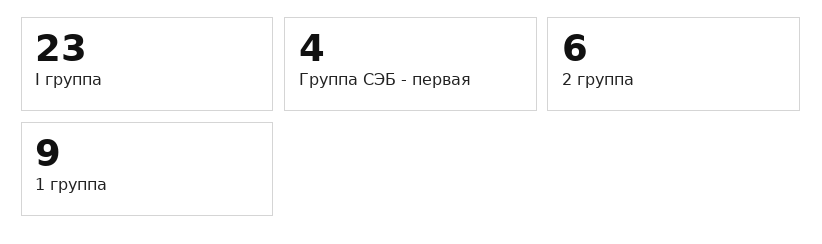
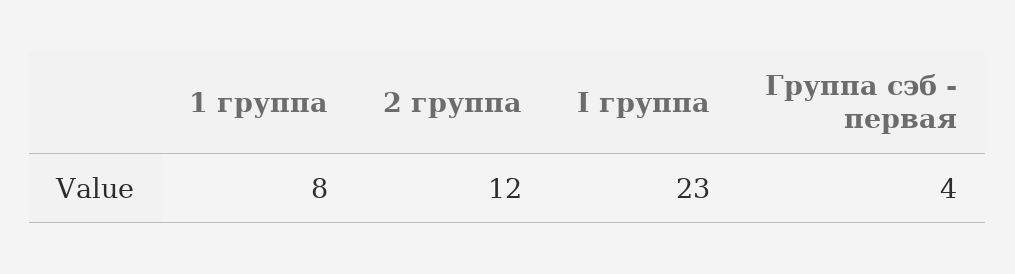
  {
    "I группа": 23,
    "Группа СЭБ - первая": 4,
-   "2 группа": 6,
+   "2 группа": 12,
-   "1 группа": 9
+   "1 группа": 8
  }

